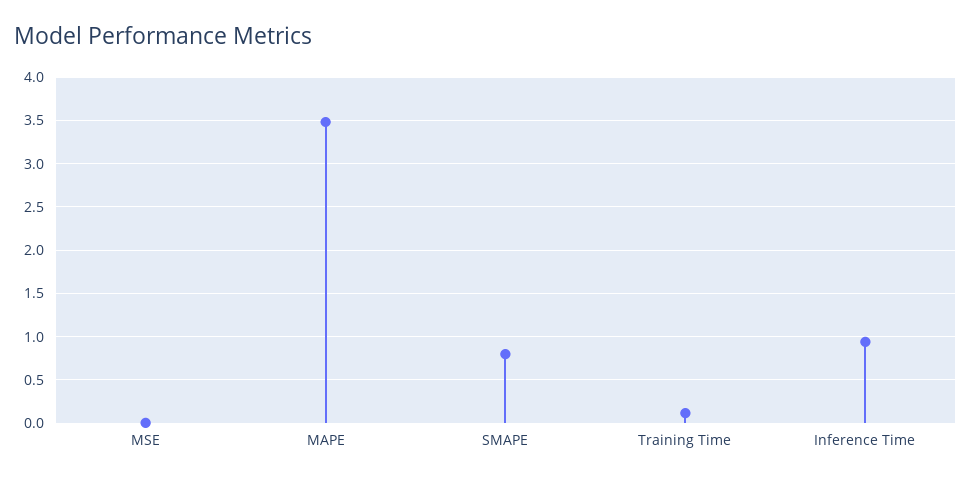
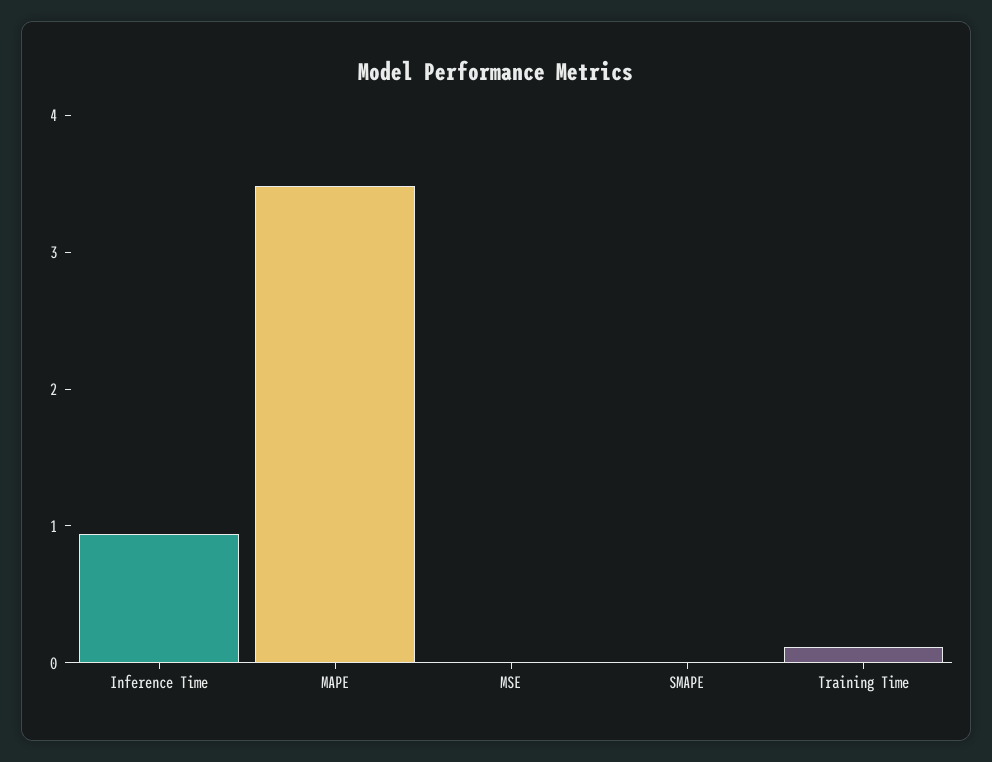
  {
    "MSE": 0,
    "MAPE": 3.5,
-   "SMAPE": 0.8,
+   "SMAPE": 0,
    "Training Time": 0.1,
    "Inference Time": 0.9
  }

